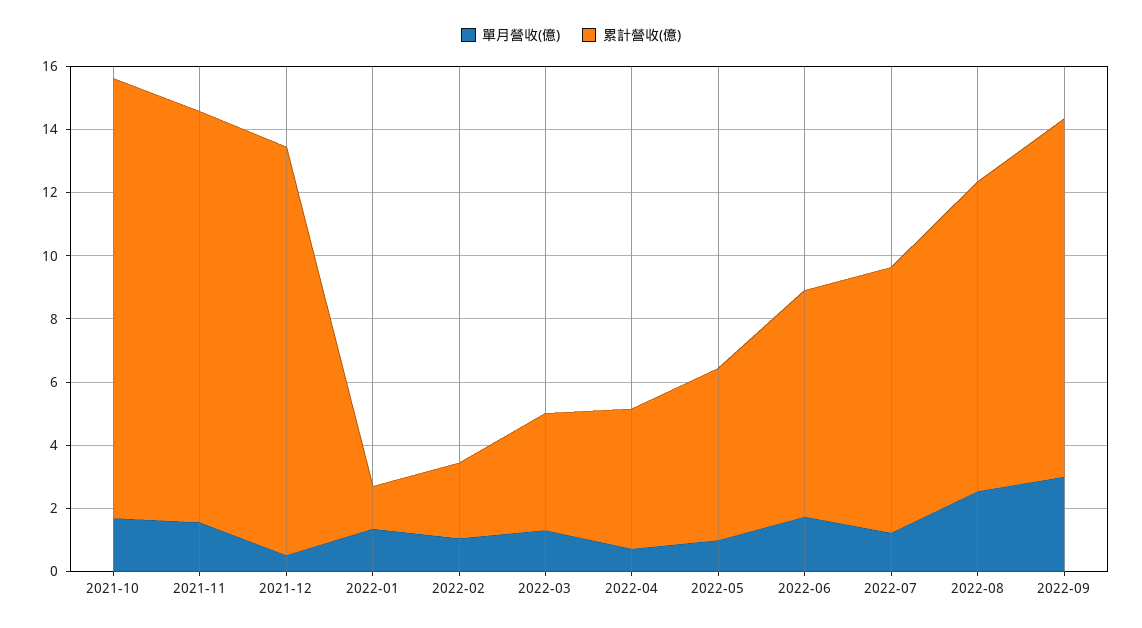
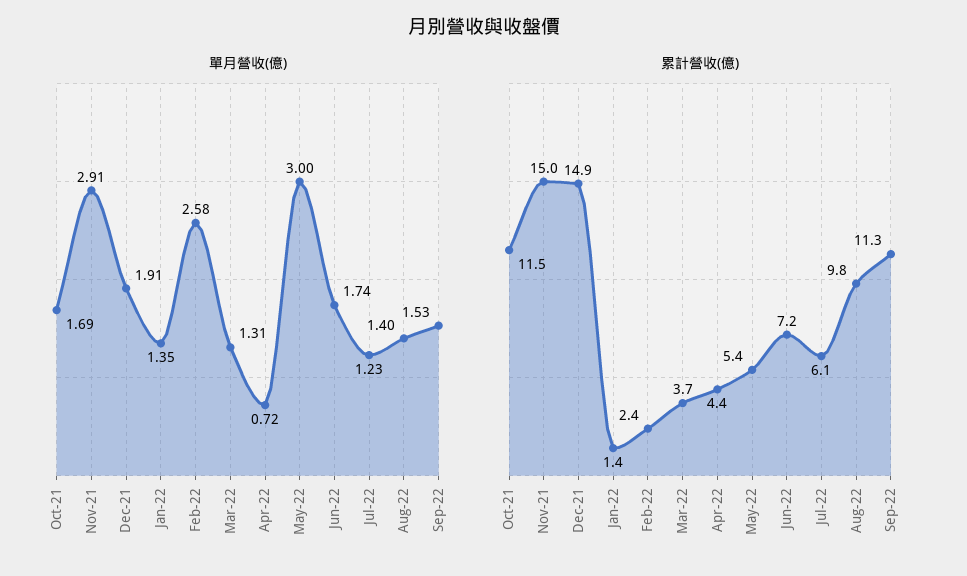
  {
    "單月營收(億)": {
      "2021-10": 1.69,
-     "2021-11": 1.5,
+     "2021-11": 2.91,
-     "2021-12": 0.5,
+     "2021-12": 1.91,
      "2022-01": 1.35,
-     "2022-02": 1,
+     "2022-02": 2.58,
      "2022-03": 1.31,
      "2022-04": 0.72,
-     "2022-05": 1,
+     "2022-05": 3,
      "2022-06": 1.74,
      "2022-07": 1.23,
-     "2022-08": 2.5,
+     "2022-08": 1.4,
-     "2022-09": 3
+     "2022-09": 1.53
    },
    "累計營收(億)": {
-     "2021-10": 14,
+     "2021-10": 11.5,
-     "2021-11": 13,
+     "2021-11": 15,
-     "2021-12": 13,
+     "2021-12": 14.9,
      "2022-01": 1.4,
      "2022-02": 2.4,
      "2022-03": 3.7,
      "2022-04": 4.4,
      "2022-05": 5.4,
      "2022-06": 7.2,
-     "2022-07": 8.5,
+     "2022-07": 6.1,
      "2022-08": 9.8,
      "2022-09": 11.3
    }
  }

